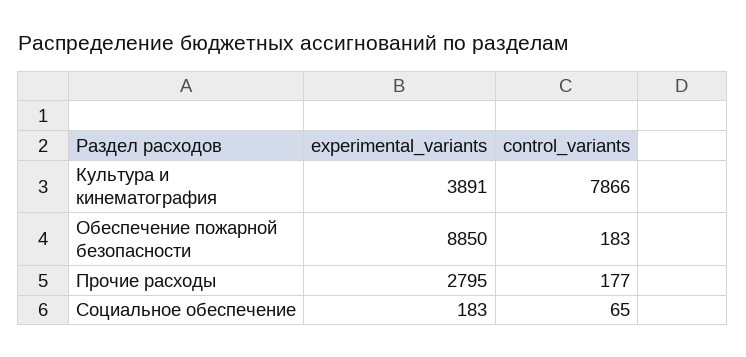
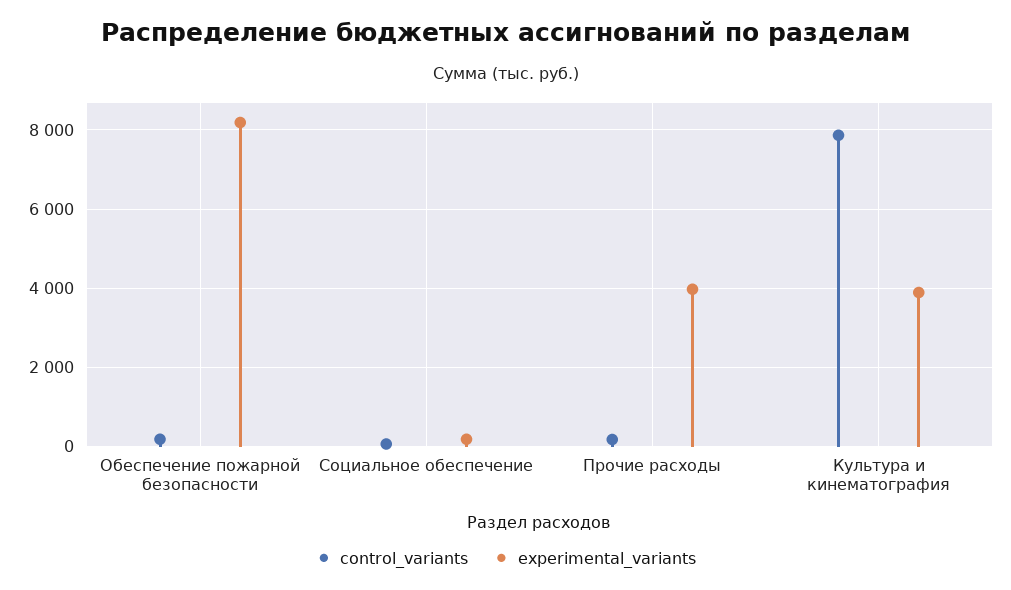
  {
    "experimental_variants": {
      "Культура и кинематография": 3891,
-     "Обеспечение пожарной безопасности": 8850,
+     "Обеспечение пожарной безопасности": 8200,
-     "Прочие расходы": 2795,
+     "Прочие расходы": 4000,
      "Социальное обеспечение": 183
    },
    "control_variants": {
      "Культура и кинематография": 7866,
      "Обеспечение пожарной безопасности": 183,
      "Прочие расходы": 177,
      "Социальное обеспечение": 65
    }
  }

